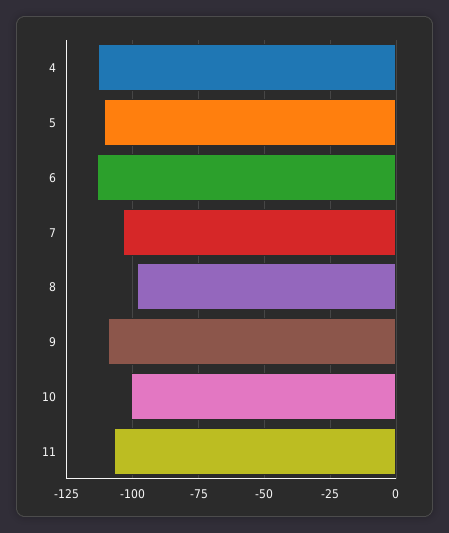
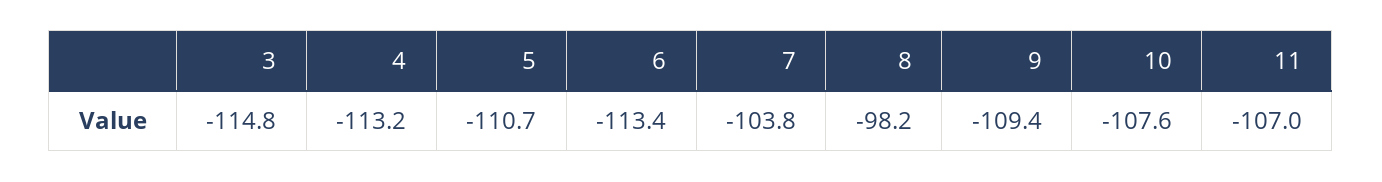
  {
    "4": -113.2,
    "5": -110.7,
    "6": -113.4,
    "7": -103.8,
    "8": -98.2,
    "9": -109.4,
-   "10": -100,
+   "10": -107.6,
-   "11": -107
+   "11": -107,
+   "3": -114.8
  }

